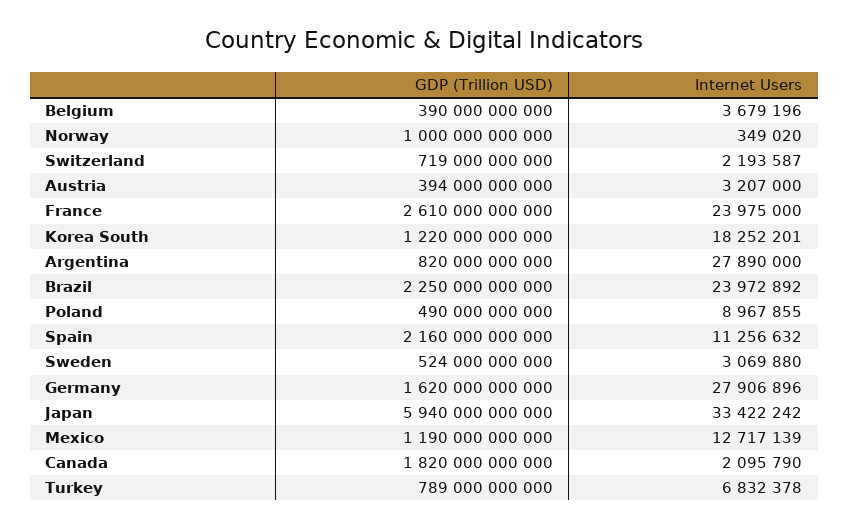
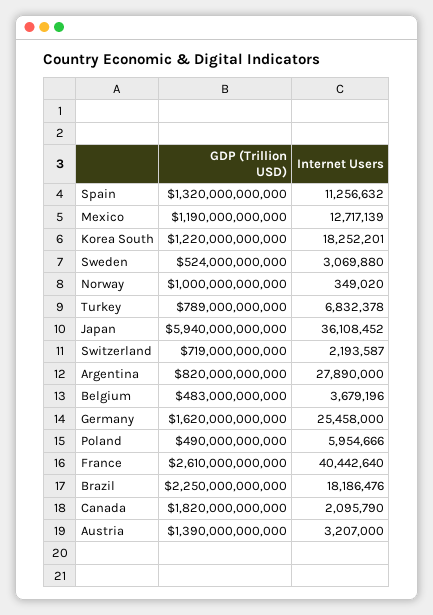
  {
    "GDP (Trillion USD)": {
-     "Belgium": 390000000000,
+     "Belgium": 483000000000,
      "Norway": 1000000000000,
      "Switzerland": 719000000000,
-     "Austria": 394000000000,
+     "Austria": 1390000000000,
      "France": 2610000000000,
      "Korea South": 1220000000000,
      "Argentina": 820000000000,
      "Brazil": 2250000000000,
      "Poland": 490000000000,
-     "Spain": 2160000000000,
+     "Spain": 1320000000000,
      "Sweden": 524000000000,
      "Germany": 1620000000000,
      "Japan": 5940000000000,
      "Mexico": 1190000000000,
      "Canada": 1820000000000,
      "Turkey": 789000000000
    },
    "Internet Users": {
      "Belgium": 3679196,
      "Norway": 349020,
      "Switzerland": 2193587,
      "Austria": 3207000,
-     "France": 23975000,
+     "France": 40442640,
      "Korea South": 18252201,
      "Argentina": 27890000,
-     "Brazil": 23972892,
+     "Brazil": 18186476,
-     "Poland": 8967855,
+     "Poland": 5954666,
      "Spain": 11256632,
      "Sweden": 3069880,
-     "Germany": 27906896,
+     "Germany": 25458000,
-     "Japan": 33422242,
+     "Japan": 36108452,
      "Mexico": 12717139,
      "Canada": 2095790,
      "Turkey": 6832378
    }
  }

